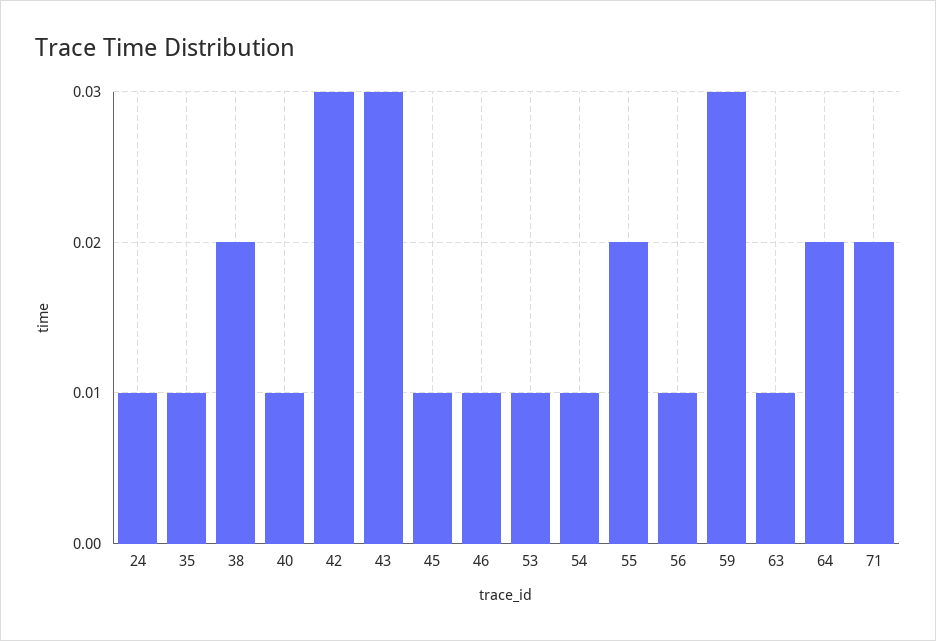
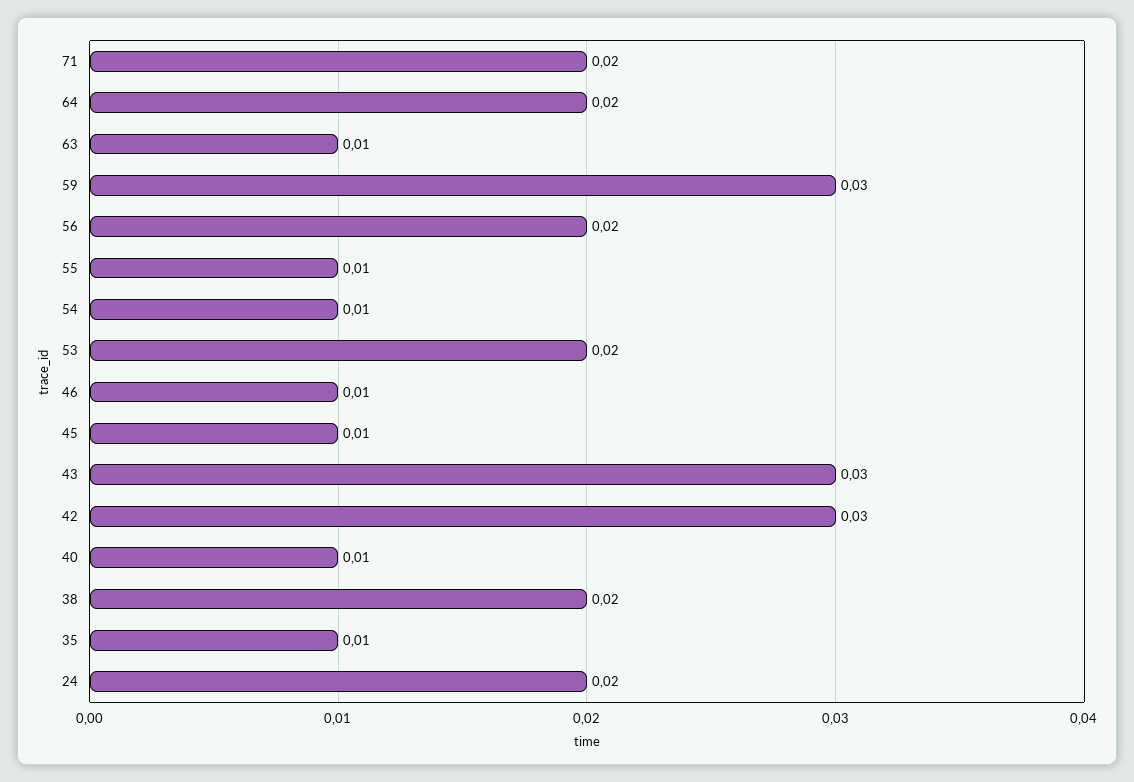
  {
-   "24": 0.01,
+   "24": 0.02,
    "35": 0.01,
    "38": 0.02,
    "40": 0.01,
    "42": 0.03,
    "43": 0.03,
    "45": 0.01,
    "46": 0.01,
-   "53": 0.01,
+   "53": 0.02,
    "54": 0.01,
-   "55": 0.02,
+   "55": 0.01,
-   "56": 0.01,
+   "56": 0.02,
    "59": 0.03,
    "63": 0.01,
    "64": 0.02,
    "71": 0.02
  }

